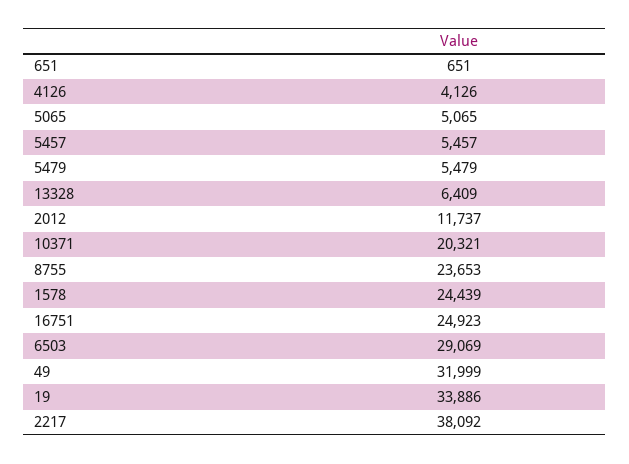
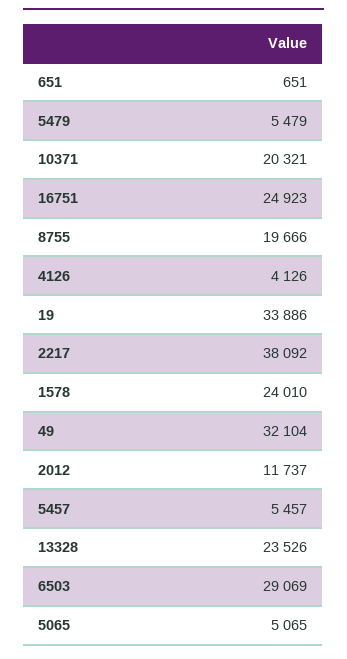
  {
    "651": 651,
    "4126": 4126,
    "5065": 5065,
    "5457": 5457,
    "5479": 5479,
-   "13328": 6409,
+   "13328": 23526,
    "2012": 11737,
    "10371": 20321,
-   "8755": 23653,
+   "8755": 19666,
-   "1578": 24439,
+   "1578": 24010,
    "16751": 24923,
    "6503": 29069,
-   "49": 31999,
+   "49": 32104,
    "19": 33886,
    "2217": 38092
  }

